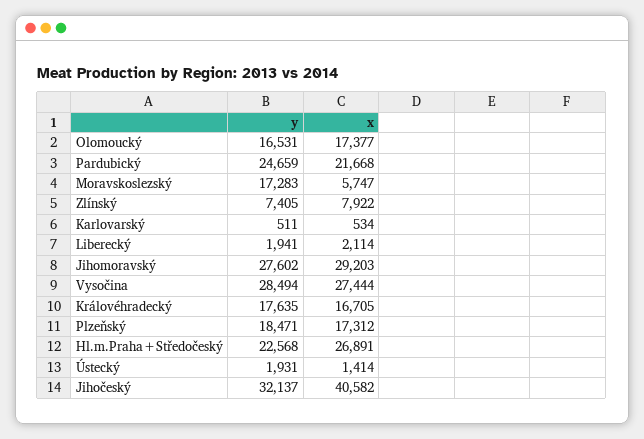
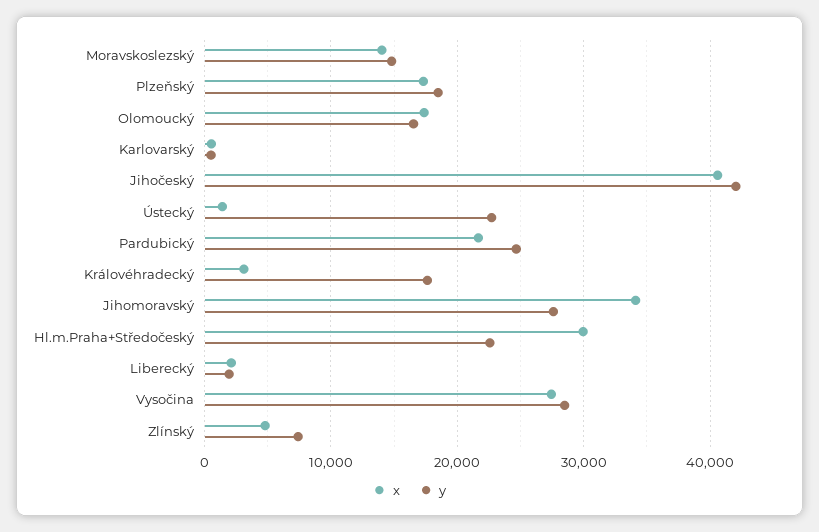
  {
    "y": {
      "Olomoucký": 16531,
      "Pardubický": 24659,
-     "Moravskoslezský": 17283,
+     "Moravskoslezský": 15000,
      "Zlínský": 7405,
      "Karlovarský": 511,
      "Liberecký": 1941,
      "Jihomoravský": 27602,
      "Vysočina": 28494,
      "Královéhradecký": 17635,
      "Plzeňský": 18471,
      "Hl.m.Praha+Středočeský": 22568,
-     "Ústecký": 1931,
+     "Ústecký": 23000,
-     "Jihočeský": 32137
+     "Jihočeský": 42000
    },
    "x": {
      "Olomoucký": 17377,
      "Pardubický": 21668,
-     "Moravskoslezský": 5747,
+     "Moravskoslezský": 14000,
-     "Zlínský": 7922,
+     "Zlínský": 5000,
      "Karlovarský": 534,
      "Liberecký": 2114,
-     "Jihomoravský": 29203,
+     "Jihomoravský": 34000,
      "Vysočina": 27444,
-     "Královéhradecký": 16705,
+     "Královéhradecký": 3000,
      "Plzeňský": 17312,
-     "Hl.m.Praha+Středočeský": 26891,
+     "Hl.m.Praha+Středočeský": 30000,
      "Ústecký": 1414,
      "Jihočeský": 40582
    }
  }

